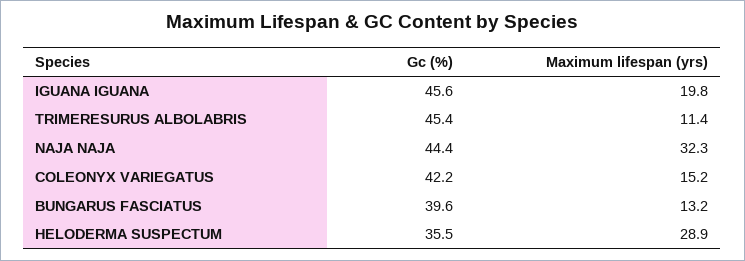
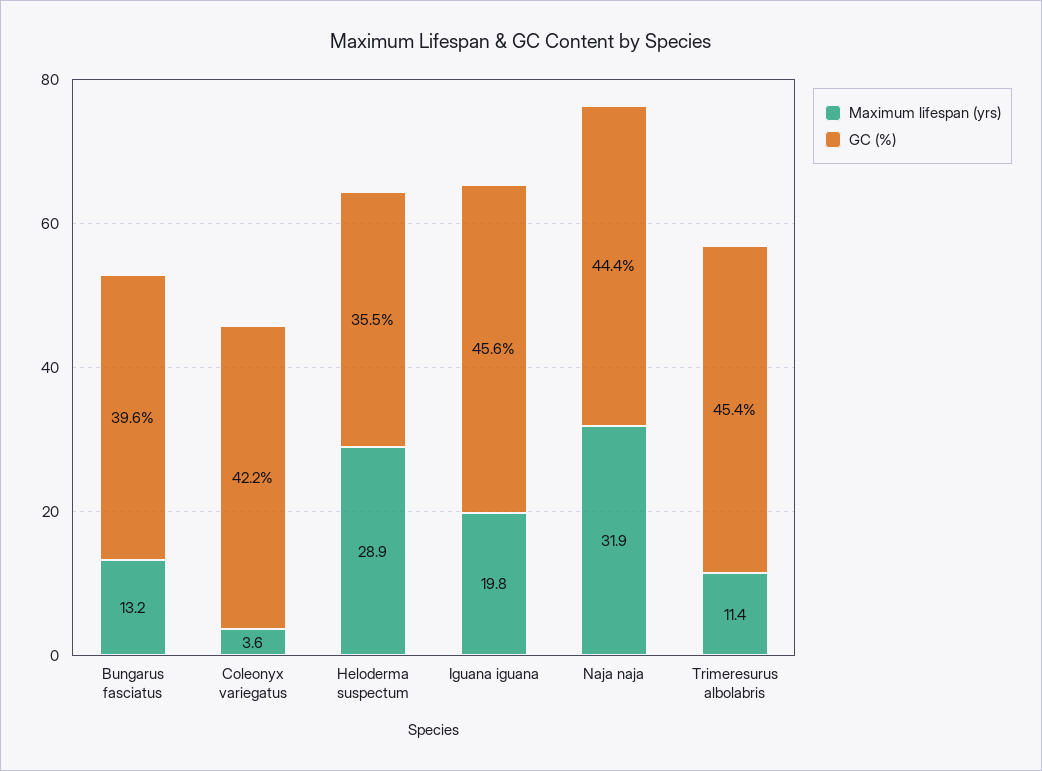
  {
    "Gc (%)": {
      "IGUANA IGUANA": 45.6,
      "TRIMERESURUS ALBOLABRIS": 45.4,
      "NAJA NAJA": 44.4,
      "COLEONYX VARIEGATUS": 42.2,
      "BUNGARUS FASCIATUS": 39.6,
      "HELODERMA SUSPECTUM": 35.5
    },
    "Maximum lifespan (yrs)": {
      "IGUANA IGUANA": 19.8,
      "TRIMERESURUS ALBOLABRIS": 11.4,
-     "NAJA NAJA": 32.3,
+     "NAJA NAJA": 31.9,
-     "COLEONYX VARIEGATUS": 15.2,
+     "COLEONYX VARIEGATUS": 3.6,
      "BUNGARUS FASCIATUS": 13.2,
      "HELODERMA SUSPECTUM": 28.9
    }
  }

